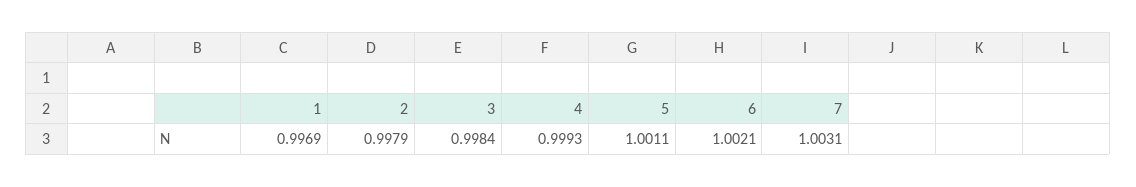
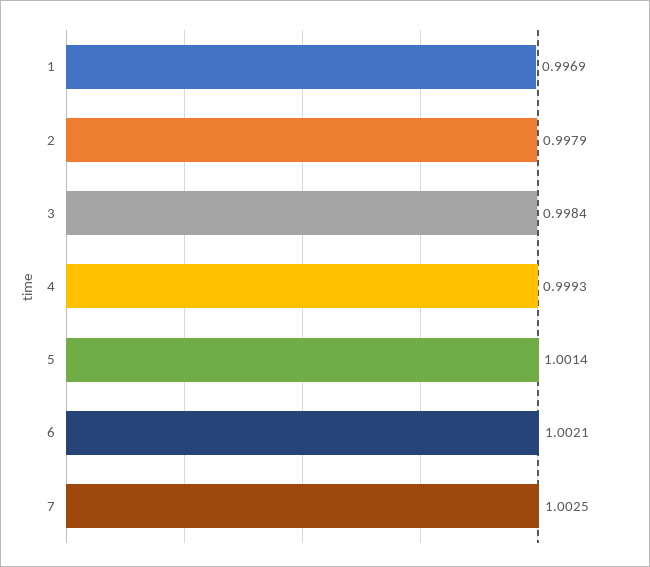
  {
    "1": 0.9969,
    "2": 0.9979,
    "3": 0.9984,
    "4": 0.9993,
-   "5": 1.0011,
+   "5": 1.0014,
    "6": 1.0021,
-   "7": 1.0031
+   "7": 1.0025
  }

